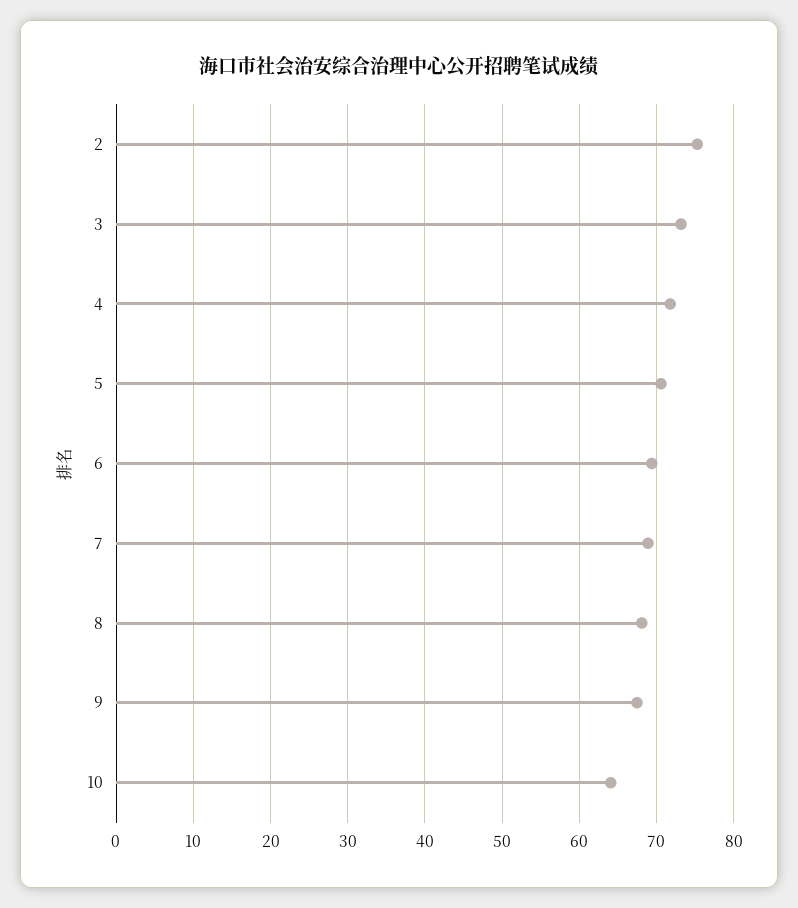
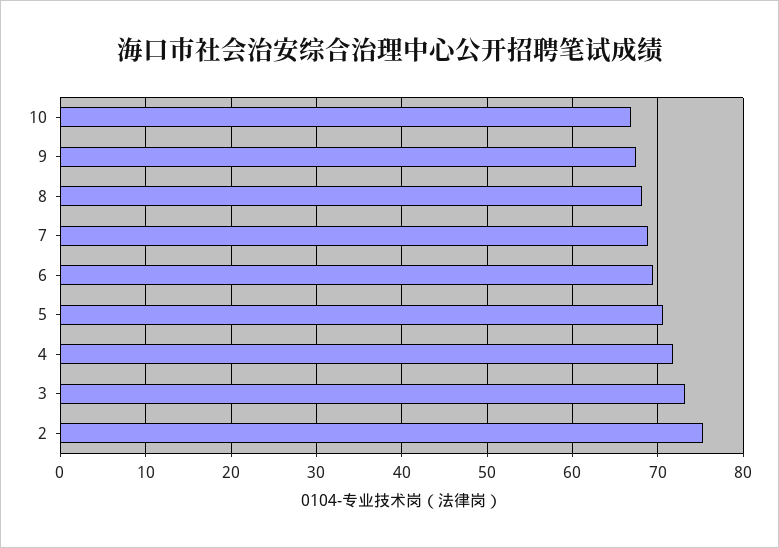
  {
    "2": 75,
    "3": 73,
    "4": 72,
    "5": 71,
    "6": 69,
    "7": 69,
    "8": 68,
    "9": 68,
-   "10": 64
+   "10": 67
  }

